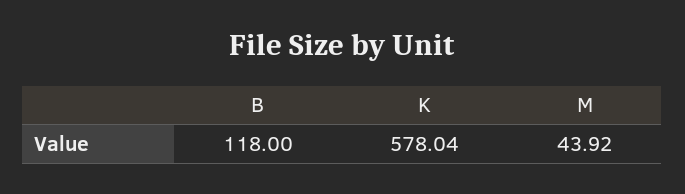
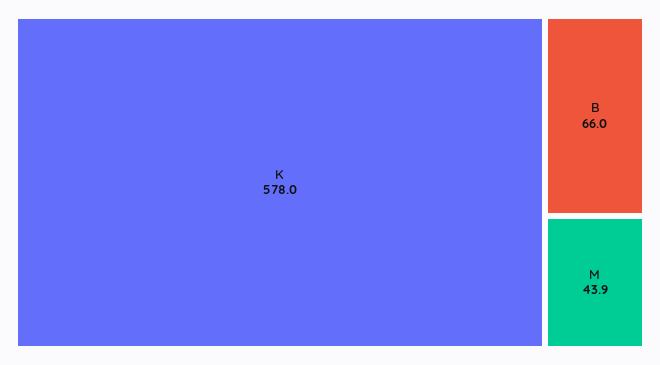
  {
-   "B": 118,
+   "B": 66,
    "K": 578.04,
    "M": 43.92
  }

